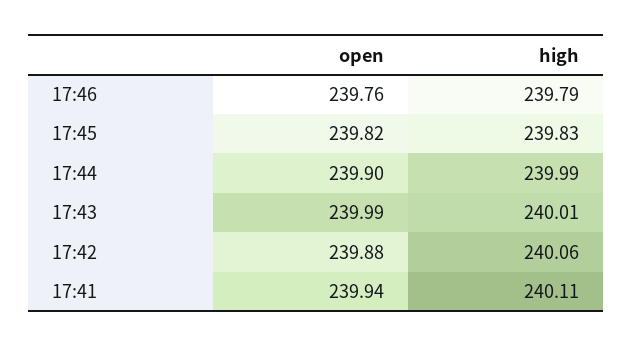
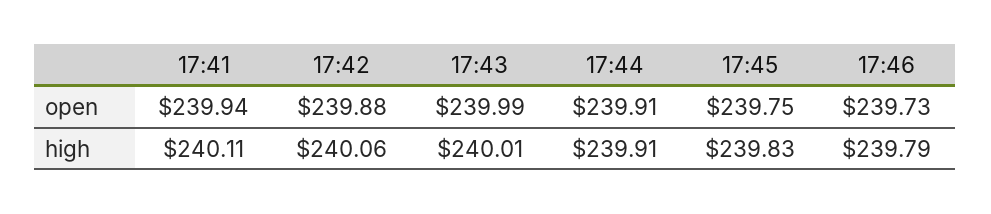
  {
    "open": {
-     "17:46": 239.76,
+     "17:46": 239.73,
-     "17:45": 239.82,
+     "17:45": 239.75,
-     "17:44": 239.9,
+     "17:44": 239.91,
      "17:43": 239.99,
      "17:42": 239.88,
      "17:41": 239.94
    },
    "high": {
      "17:46": 239.79,
      "17:45": 239.83,
-     "17:44": 239.99,
+     "17:44": 239.91,
      "17:43": 240.01,
      "17:42": 240.06,
      "17:41": 240.11
    }
  }

